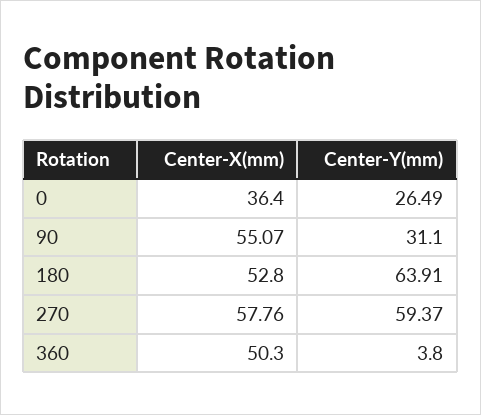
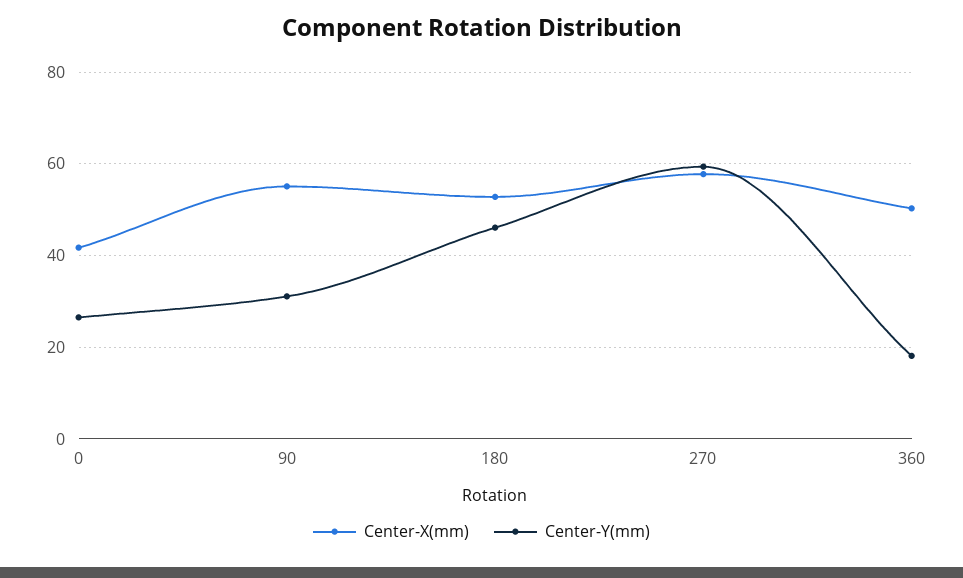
  {
    "Center-X(mm)": {
-     "0": 36.4,
+     "0": 42,
      "90": 55.07,
      "180": 52.8,
      "270": 57.76,
      "360": 50.3
    },
    "Center-Y(mm)": {
      "0": 26.49,
      "90": 31.1,
-     "180": 63.91,
+     "180": 46,
      "270": 59.37,
-     "360": 3.8
+     "360": 18
    }
  }

